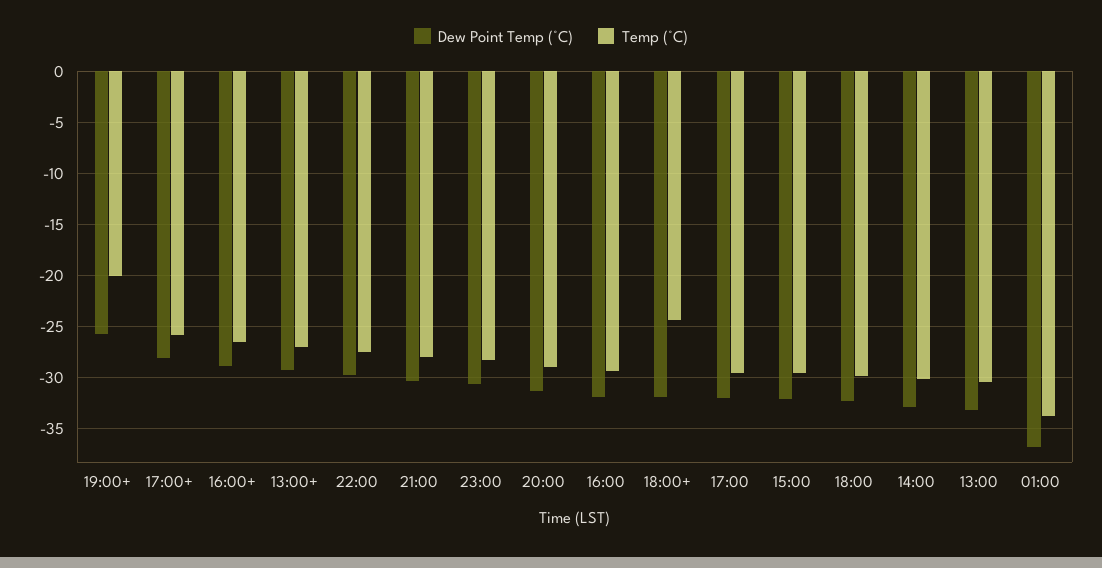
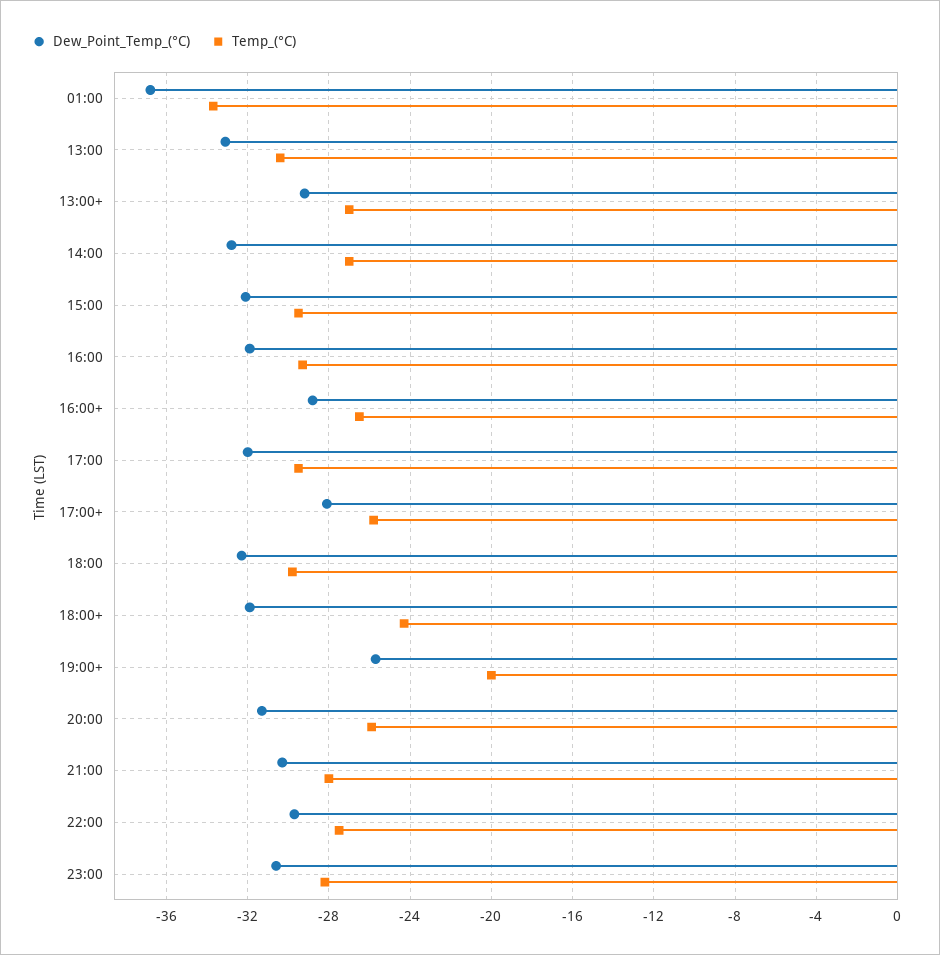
  {
    "Dew Point Temp (°C)": {
      "19:00+": -25.5,
      "17:00+": -28,
      "16:00+": -29,
      "13:00+": -29,
      "22:00": -29.5,
      "21:00": -30.5,
      "23:00": -30.5,
      "20:00": -31.5,
      "16:00": -32,
      "18:00+": -32,
      "17:00": -32,
      "15:00": -32,
      "18:00": -32.5,
      "14:00": -33,
      "13:00": -33,
      "01:00": -37
    },
    "Temp (°C)": {
      "19:00+": -20,
      "17:00+": -26,
      "16:00+": -26.5,
      "13:00+": -27,
      "22:00": -27.5,
      "21:00": -28,
      "23:00": -28,
-     "20:00": -29,
+     "20:00": -26,
      "16:00": -29.5,
      "18:00+": -24.5,
      "17:00": -29.5,
      "15:00": -29.5,
      "18:00": -30,
-     "14:00": -30,
+     "14:00": -27,
      "13:00": -30.5,
      "01:00": -33.5
    }
  }

